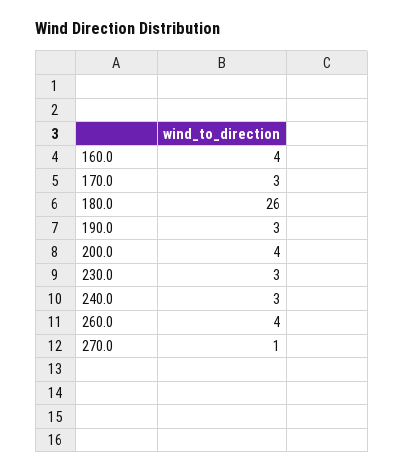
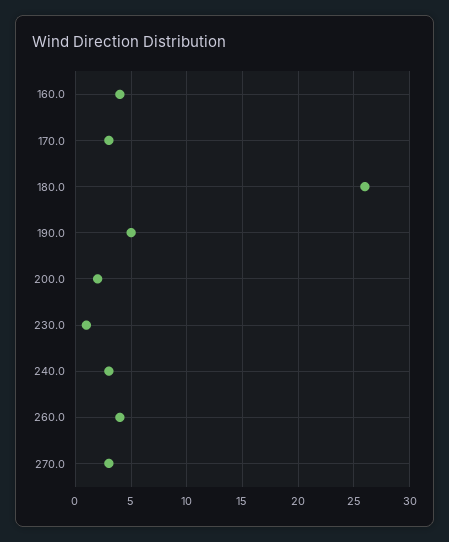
  {
    "160.0": 4,
    "170.0": 3,
    "180.0": 26,
-   "190.0": 3,
+   "190.0": 5,
-   "200.0": 4,
+   "200.0": 2,
-   "230.0": 3,
+   "230.0": 1,
    "240.0": 3,
    "260.0": 4,
-   "270.0": 1
+   "270.0": 3
  }

